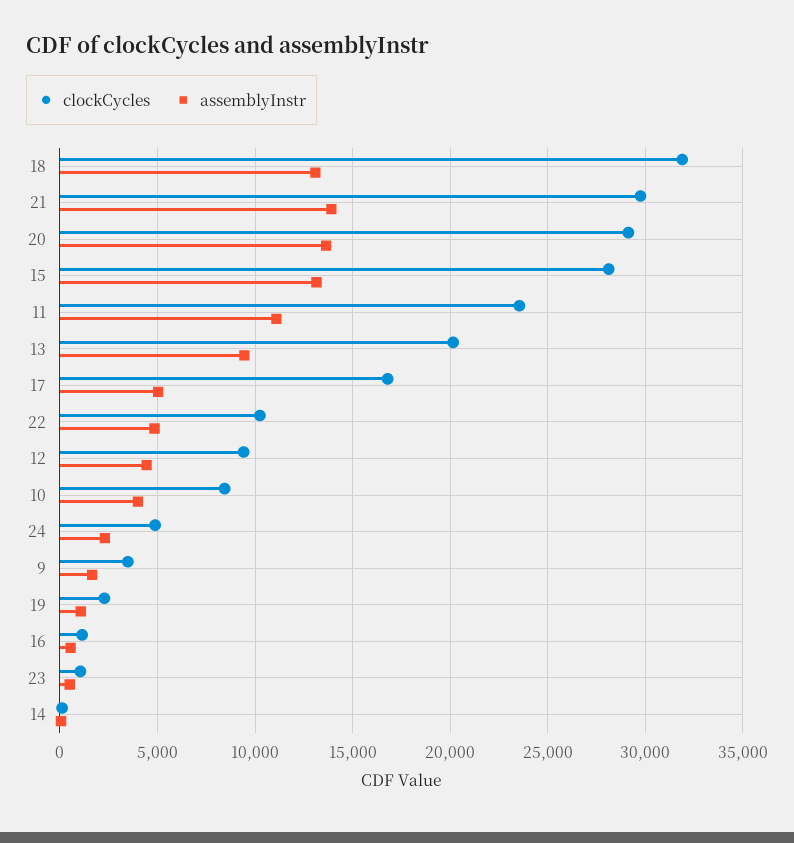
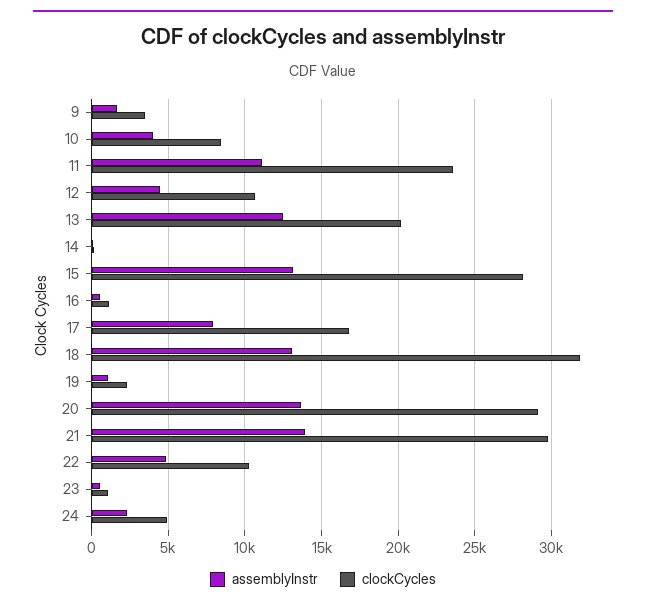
  {
    "clockCycles": {
      "18": 32000,
      "21": 30000,
      "20": 29000,
      "15": 28000,
      "11": 23500,
      "13": 20000,
      "17": 17000,
      "22": 10000,
-     "12": 9500,
+     "12": 10500,
      "10": 8500,
      "24": 5000,
      "9": 3500,
      "19": 2500,
      "16": 1000,
      "23": 1000,
      "14": 0
    },
    "assemblyInstr": {
      "18": 13000,
      "21": 14000,
      "20": 13500,
      "15": 13000,
      "11": 11000,
-     "13": 9500,
+     "13": 12500,
-     "17": 5000,
+     "17": 8000,
      "22": 5000,
      "12": 4500,
      "10": 4000,
      "24": 2500,
      "9": 1500,
      "19": 1000,
      "16": 500,
      "23": 500,
      "14": 0
    }
  }

